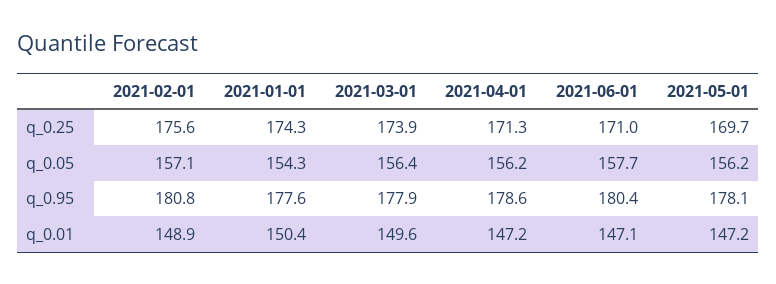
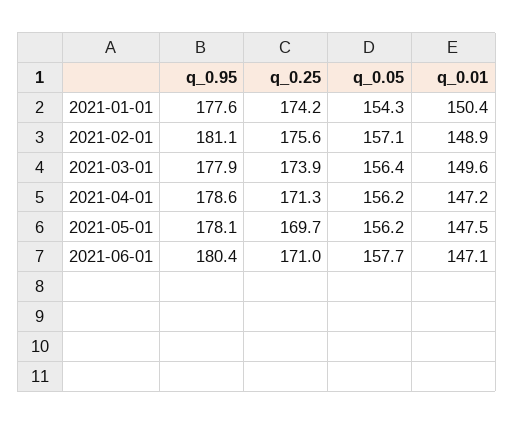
  {
    "2021-02-01": {
      "q_0.25": 175.6,
      "q_0.05": 157.1,
-     "q_0.95": 180.8,
+     "q_0.95": 181.1,
      "q_0.01": 148.9
    },
    "2021-01-01": {
-     "q_0.25": 174.3,
+     "q_0.25": 174.2,
      "q_0.05": 154.3,
      "q_0.95": 177.6,
      "q_0.01": 150.4
    },
    "2021-03-01": {
      "q_0.25": 173.9,
      "q_0.05": 156.4,
      "q_0.95": 177.9,
      "q_0.01": 149.6
    },
    "2021-04-01": {
      "q_0.25": 171.3,
      "q_0.05": 156.2,
      "q_0.95": 178.6,
      "q_0.01": 147.2
    },
    "2021-06-01": {
      "q_0.25": 171,
      "q_0.05": 157.7,
      "q_0.95": 180.4,
      "q_0.01": 147.1
    },
    "2021-05-01": {
      "q_0.25": 169.7,
      "q_0.05": 156.2,
      "q_0.95": 178.1,
-     "q_0.01": 147.2
+     "q_0.01": 147.5
    }
  }

